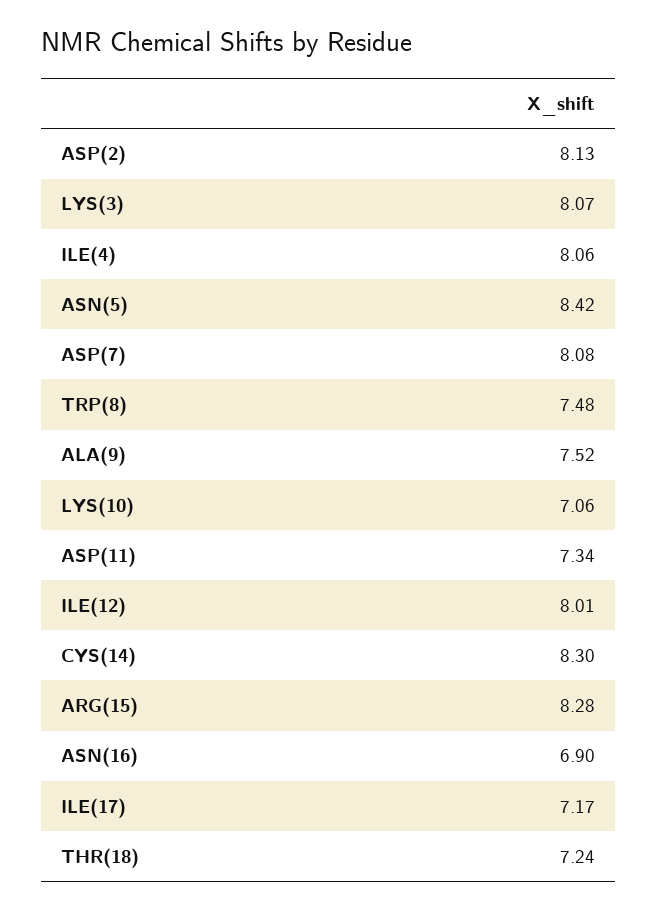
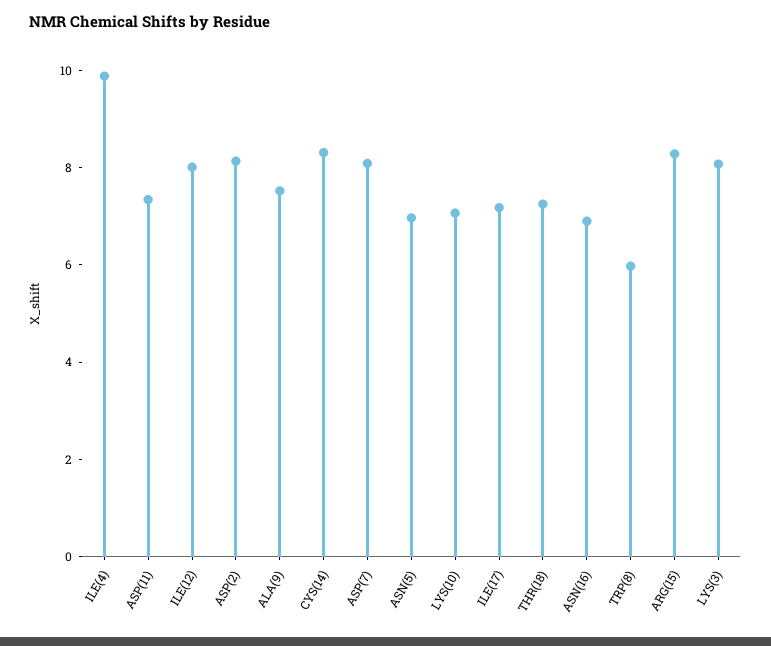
  {
    "ASP(2)": 8.13,
    "LYS(3)": 8.07,
-   "ILE(4)": 8.06,
+   "ILE(4)": 10,
-   "ASN(5)": 8.42,
+   "ASN(5)": 7,
    "ASP(7)": 8.08,
-   "TRP(8)": 7.48,
+   "TRP(8)": 6,
    "ALA(9)": 7.52,
    "LYS(10)": 7.06,
    "ASP(11)": 7.34,
    "ILE(12)": 8.01,
    "CYS(14)": 8.3,
    "ARG(15)": 8.28,
    "ASN(16)": 6.9,
    "ILE(17)": 7.17,
    "THR(18)": 7.24
  }

